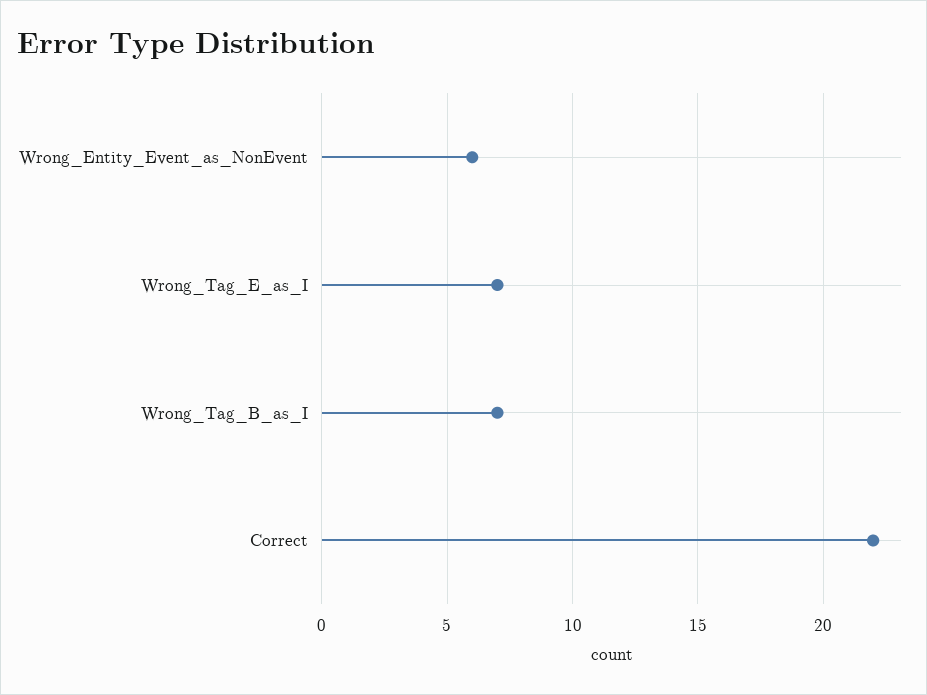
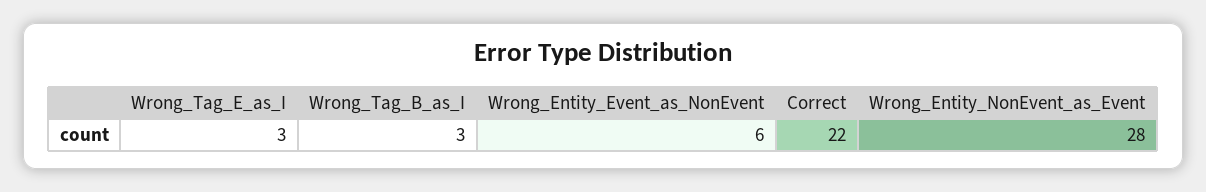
  {
    "Wrong_Entity_Event_as_NonEvent": 6,
-   "Wrong_Tag_E_as_I": 7,
+   "Wrong_Tag_E_as_I": 3,
-   "Wrong_Tag_B_as_I": 7,
+   "Wrong_Tag_B_as_I": 3,
-   "Correct": 22
+   "Correct": 22,
+   "Wrong_Entity_NonEvent_as_Event": 28
  }

